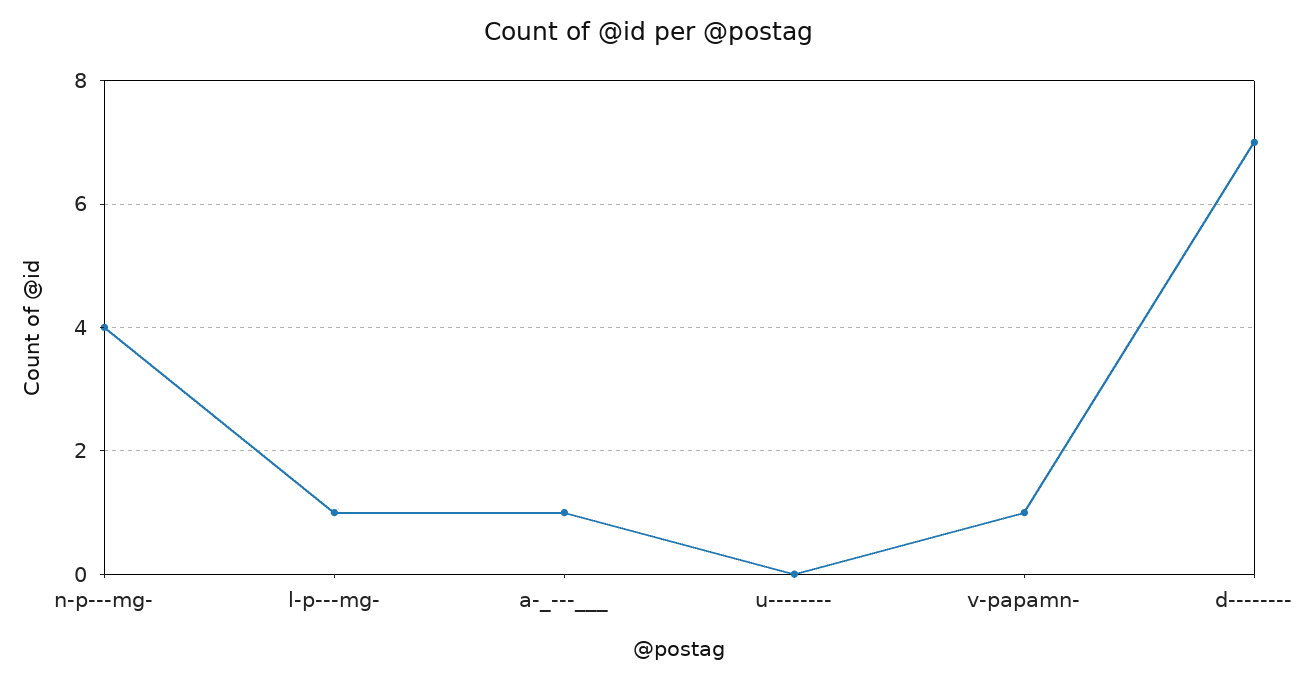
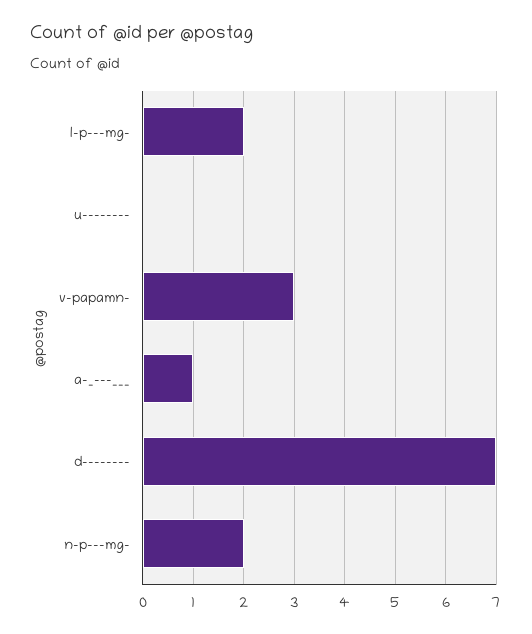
  {
-   "n-p---mg-": 4,
+   "n-p---mg-": 2,
-   "l-p---mg-": 1,
+   "l-p---mg-": 2,
    "a-_---___": 1,
    "u--------": 0,
-   "v-papamn-": 1,
+   "v-papamn-": 3,
    "d--------": 7
  }

